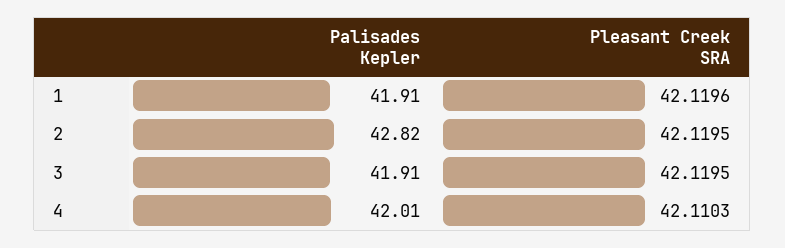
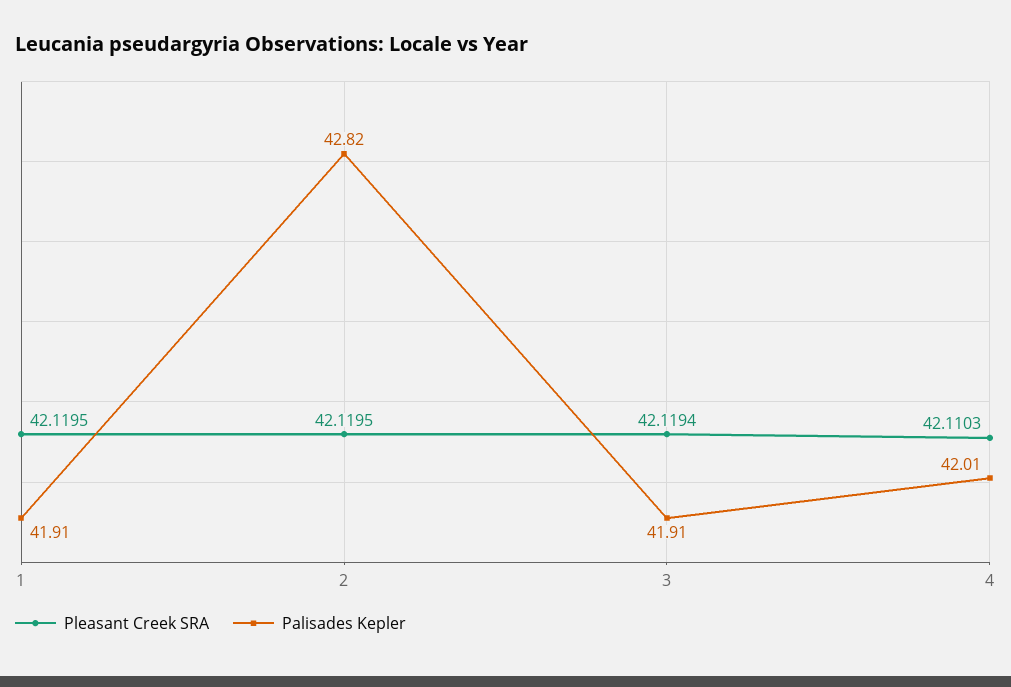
  {
    "Palisades Kepler": {
      "1": 41.91,
      "2": 42.82,
      "3": 41.91,
      "4": 42.01
    },
    "Pleasant Creek SRA": {
-     "1": 42.1196,
+     "1": 42.1195,
      "2": 42.1195,
-     "3": 42.1195,
+     "3": 42.1194,
      "4": 42.1103
    }
  }

